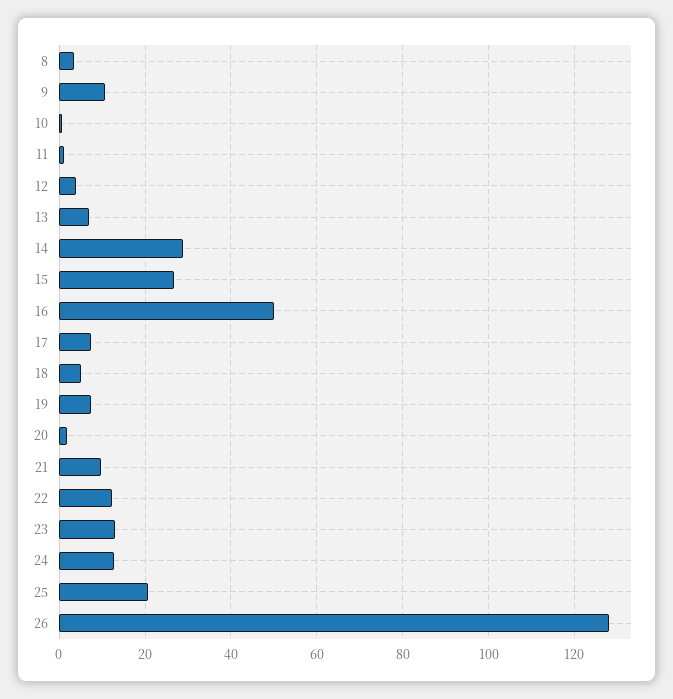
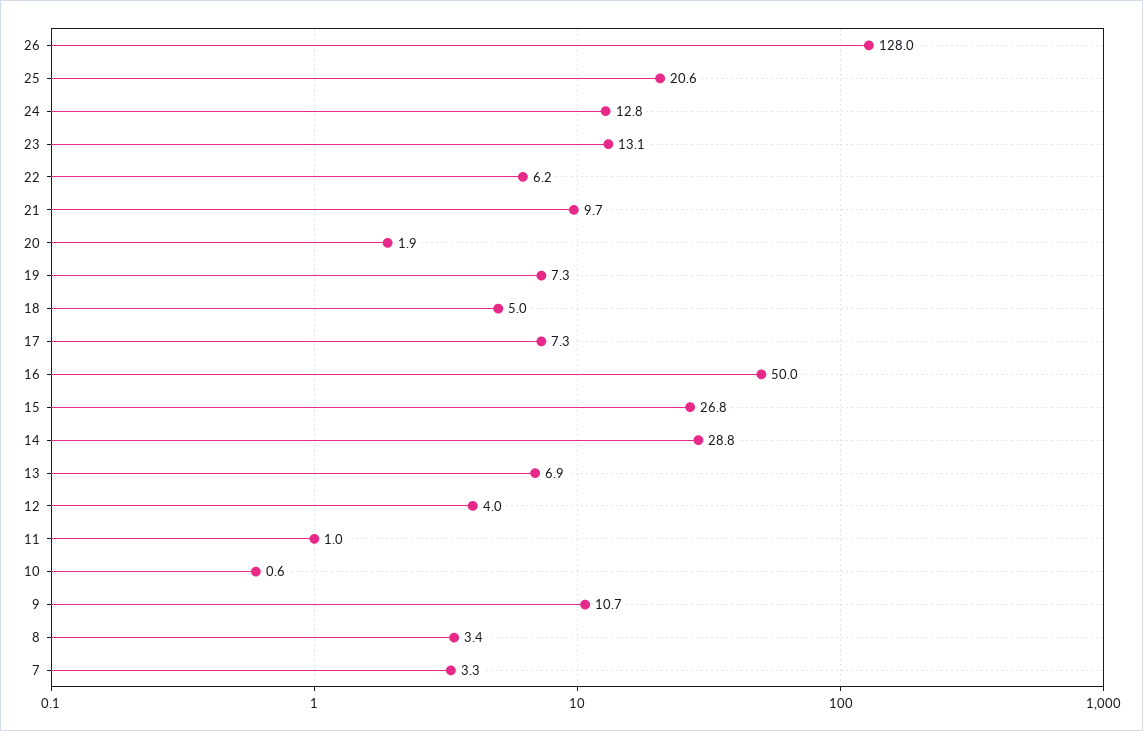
  {
    "8": 3.4,
    "9": 10.7,
    "10": 0.6,
    "11": 1,
    "12": 4,
    "13": 6.9,
    "14": 28.8,
    "15": 26.8,
    "16": 50,
    "17": 7.3,
    "18": 5,
    "19": 7.3,
    "20": 1.9,
    "21": 9.7,
-   "22": 12,
+   "22": 6.2,
    "23": 13.1,
    "24": 12.8,
    "25": 20.6,
-   "26": 128
+   "26": 128,
+   "7": 3.3
  }

